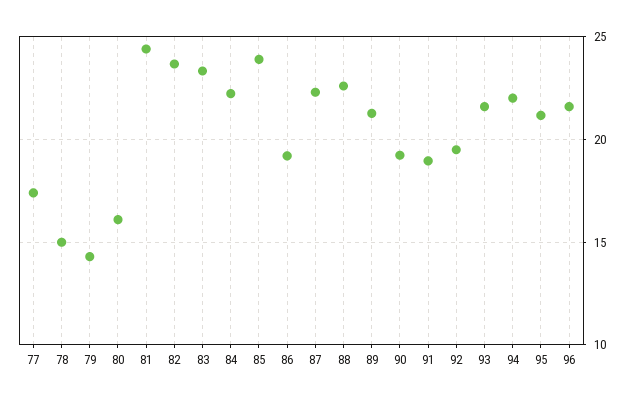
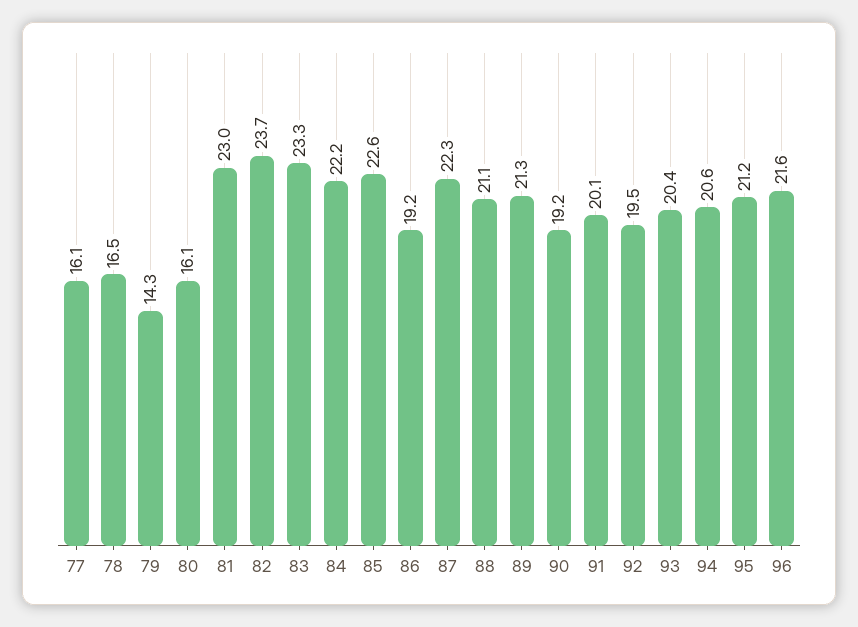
  {
-   "77": 17.5,
+   "77": 16.1,
-   "78": 15,
+   "78": 16.5,
    "79": 14.3,
    "80": 16.1,
-   "81": 24.5,
+   "81": 23,
    "82": 23.7,
    "83": 23.3,
    "84": 22.2,
-   "85": 24,
+   "85": 22.6,
    "86": 19.2,
    "87": 22.3,
-   "88": 22.5,
+   "88": 21.1,
    "89": 21.3,
    "90": 19.2,
-   "91": 19,
+   "91": 20.1,
    "92": 19.5,
-   "93": 21.5,
+   "93": 20.4,
-   "94": 22,
+   "94": 20.6,
    "95": 21.2,
    "96": 21.6
  }

